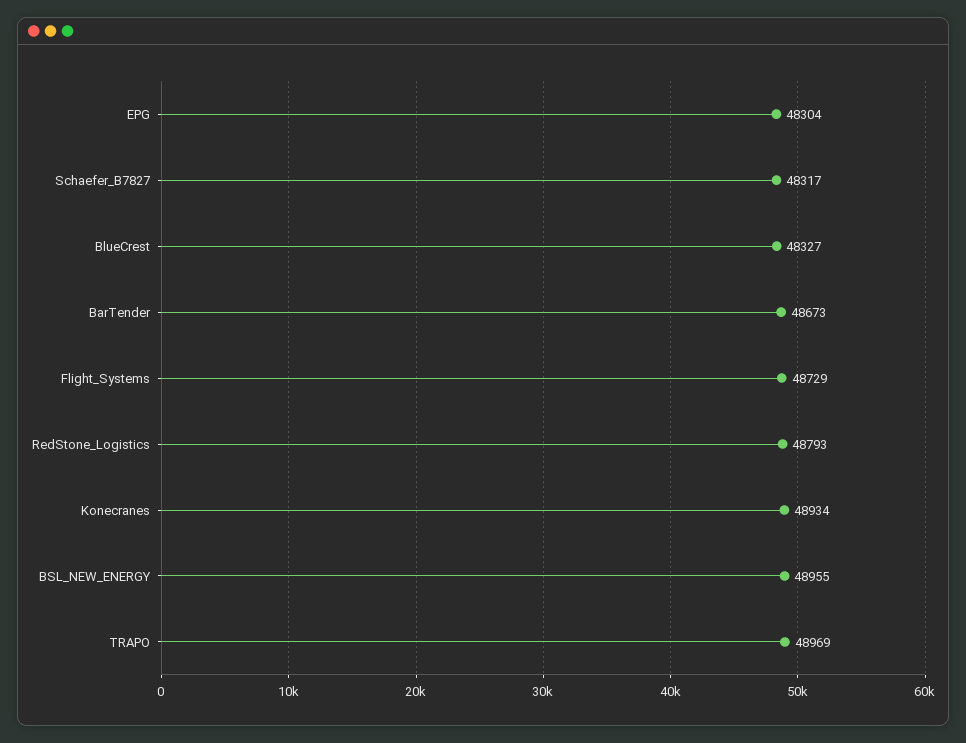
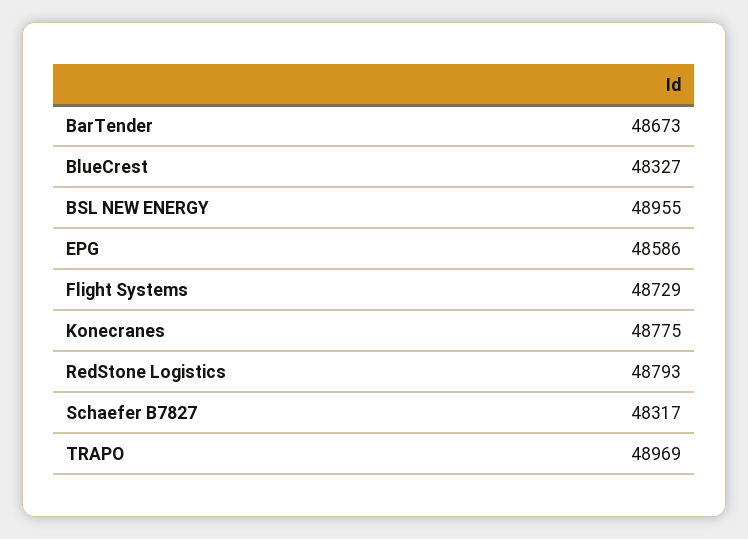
  {
-   "EPG": 48304,
+   "EPG": 48586,
    "Schaefer_B7827": 48317,
    "BlueCrest": 48327,
    "BarTender": 48673,
    "Flight_Systems": 48729,
    "RedStone_Logistics": 48793,
-   "Konecranes": 48934,
+   "Konecranes": 48775,
    "BSL_NEW_ENERGY": 48955,
    "TRAPO": 48969
  }

